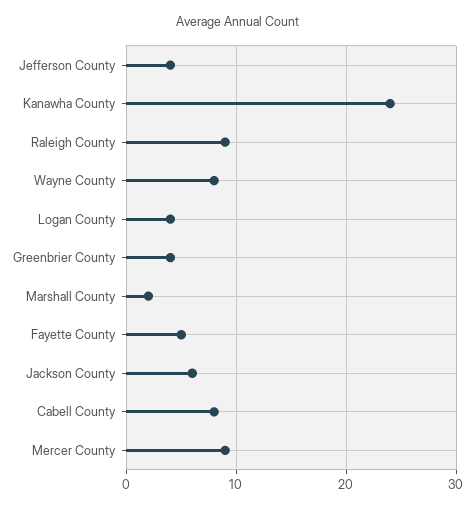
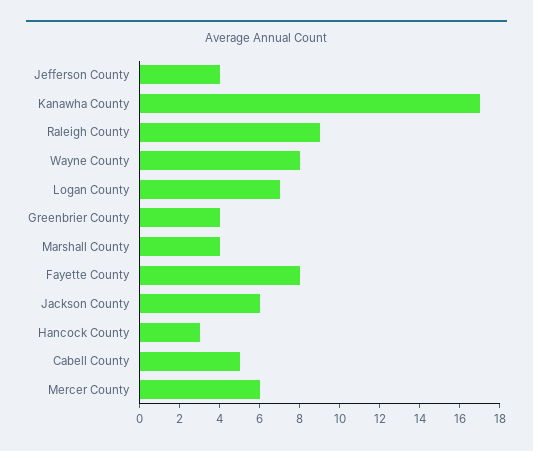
  {
    "Jefferson County": 4,
-   "Kanawha County": 24,
+   "Kanawha County": 17,
    "Raleigh County": 9,
    "Wayne County": 8,
-   "Logan County": 4,
+   "Logan County": 7,
    "Greenbrier County": 4,
-   "Marshall County": 2,
+   "Marshall County": 4,
-   "Fayette County": 5,
+   "Fayette County": 8,
    "Jackson County": 6,
-   "Cabell County": 8,
+   "Cabell County": 5,
-   "Mercer County": 9
+   "Mercer County": 6,
+   "Hancock County": 3
  }

